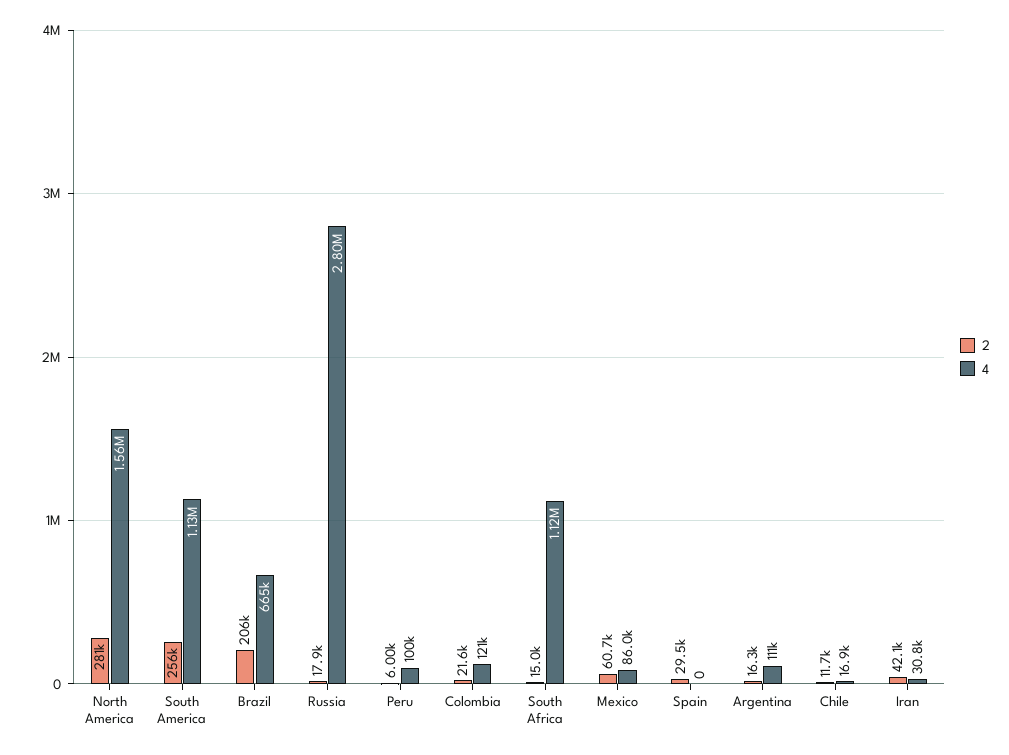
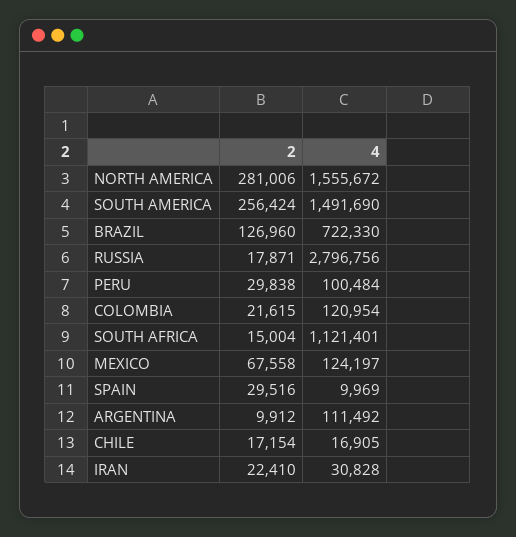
  {
    "2": {
      "North America": 281006,
      "South America": 256424,
-     "Brazil": 206000,
+     "Brazil": 126960,
      "Russia": 17871,
-     "Peru": 6000,
+     "Peru": 29838,
      "Colombia": 21615,
      "South Africa": 15004,
-     "Mexico": 60700,
+     "Mexico": 67558,
      "Spain": 29516,
-     "Argentina": 16300,
+     "Argentina": 9912,
-     "Chile": 11700,
+     "Chile": 17154,
-     "Iran": 42100
+     "Iran": 22410
    },
    "4": {
      "North America": 1555672,
-     "South America": 1130000,
+     "South America": 1491690,
-     "Brazil": 665000,
+     "Brazil": 722330,
      "Russia": 2796756,
      "Peru": 100484,
      "Colombia": 120954,
      "South Africa": 1121401,
-     "Mexico": 86000,
+     "Mexico": 124197,
-     "Spain": 0,
+     "Spain": 9969,
      "Argentina": 111492,
      "Chile": 16905,
      "Iran": 30828
    }
  }

